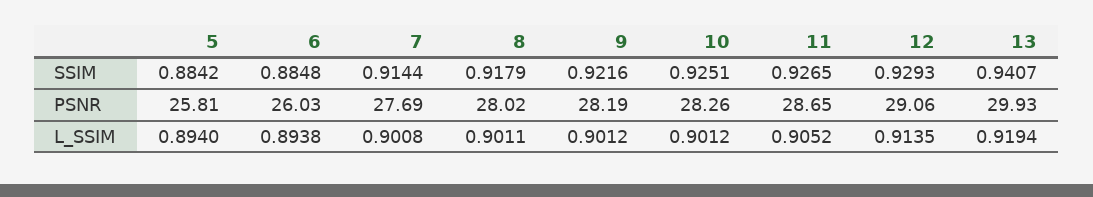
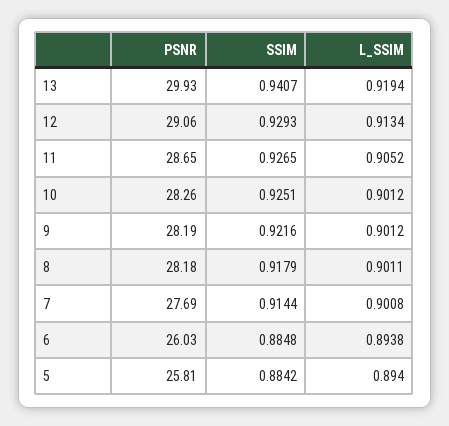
  {
    "5": {
      "SSIM": 0.8842,
      "PSNR": 25.81,
      "L_SSIM": 0.894
    },
    "6": {
      "SSIM": 0.8848,
      "PSNR": 26.03,
      "L_SSIM": 0.8938
    },
    "7": {
      "SSIM": 0.9144,
      "PSNR": 27.69,
      "L_SSIM": 0.9008
    },
    "8": {
      "SSIM": 0.9179,
-     "PSNR": 28.02,
+     "PSNR": 28.18,
      "L_SSIM": 0.9011
    },
    "9": {
      "SSIM": 0.9216,
      "PSNR": 28.19,
      "L_SSIM": 0.9012
    },
    "10": {
      "SSIM": 0.9251,
      "PSNR": 28.26,
      "L_SSIM": 0.9012
    },
    "11": {
      "SSIM": 0.9265,
      "PSNR": 28.65,
      "L_SSIM": 0.9052
    },
    "12": {
      "SSIM": 0.9293,
      "PSNR": 29.06,
-     "L_SSIM": 0.9135
+     "L_SSIM": 0.9134
    },
    "13": {
      "SSIM": 0.9407,
      "PSNR": 29.93,
      "L_SSIM": 0.9194
    }
  }

